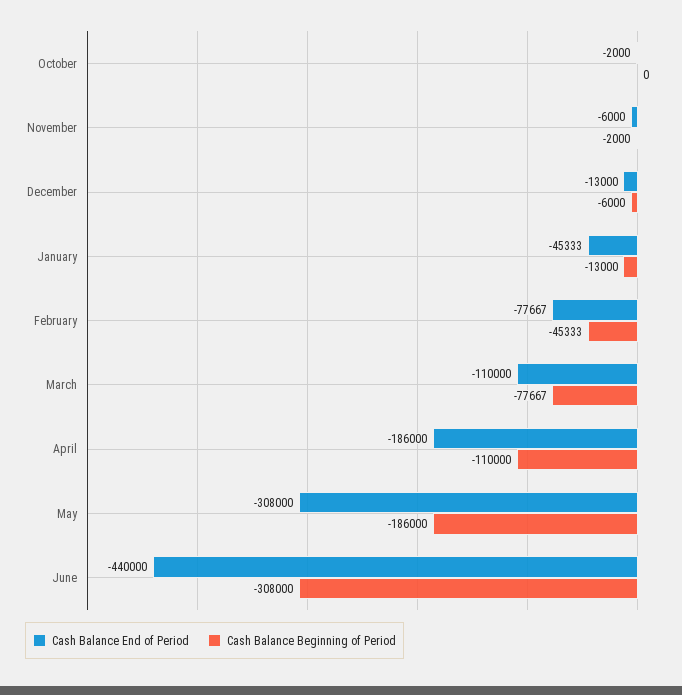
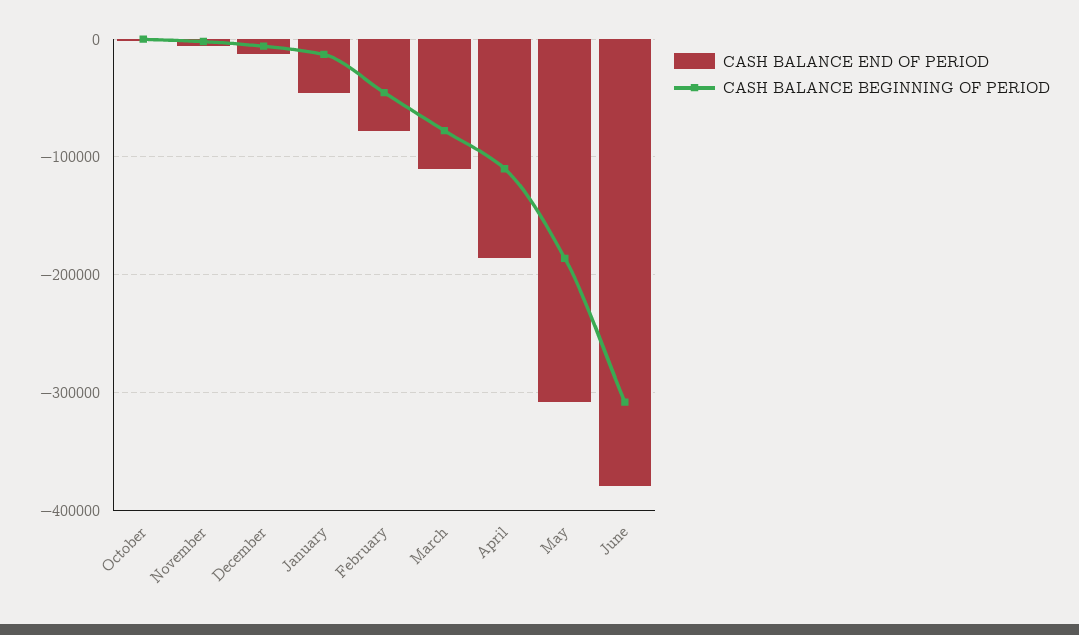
  {
    "Cash Balance End of Period": {
      "October": -2000,
      "November": -6000,
      "December": -13000,
      "January": -45333,
      "February": -77667,
      "March": -110000,
      "April": -186000,
      "May": -308000,
-     "June": -440000
+     "June": -380000
    },
    "Cash Balance Beginning of Period": {
      "October": 0,
      "November": -2000,
      "December": -6000,
      "January": -13000,
      "February": -45333,
      "March": -77667,
      "April": -110000,
      "May": -186000,
      "June": -308000
    }
  }

